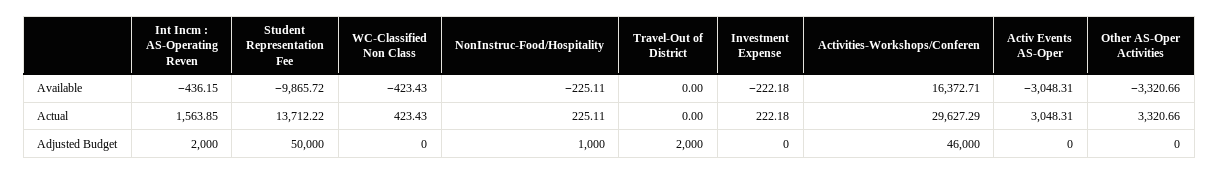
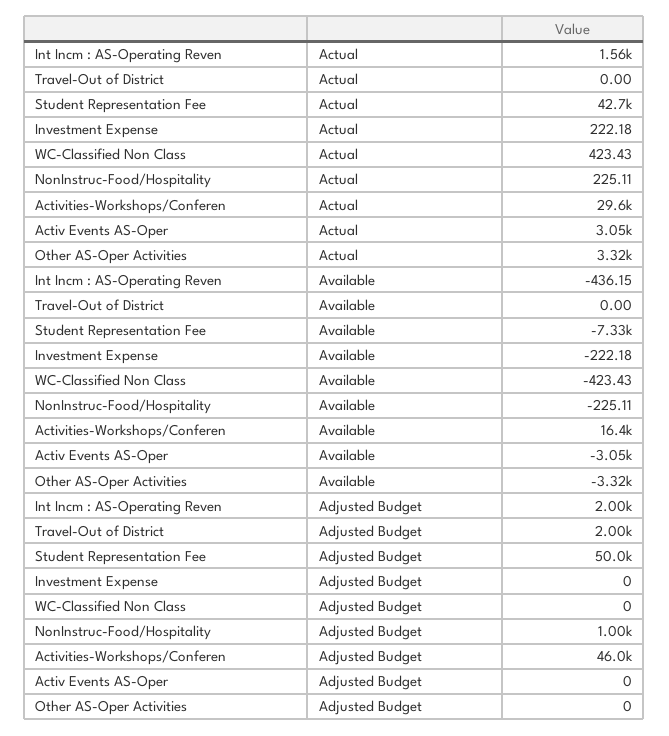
  {
    "Int Incm : AS-Operating Reven": {
      "Available": -436.15,
      "Actual": 1563.85,
      "Adjusted Budget": 2000
    },
    "Student Representation Fee": {
-     "Available": -9865.72,
+     "Available": -7330,
-     "Actual": 13712.22,
+     "Actual": 42700,
      "Adjusted Budget": 50000
    },
    "WC-Classified Non Class": {
      "Available": -423.43,
      "Actual": 423.43,
      "Adjusted Budget": 0
    },
    "NonInstruc-Food/Hospitality": {
      "Available": -225.11,
      "Actual": 225.11,
      "Adjusted Budget": 1000
    },
    "Travel-Out of District": {
      "Available": 0,
      "Actual": 0,
      "Adjusted Budget": 2000
    },
    "Investment Expense": {
      "Available": -222.18,
      "Actual": 222.18,
      "Adjusted Budget": 0
    },
    "Activities-Workshops/Conferen": {
      "Available": 16372.71,
      "Actual": 29627.29,
      "Adjusted Budget": 46000
    },
    "Activ Events AS-Oper": {
      "Available": -3048.31,
      "Actual": 3048.31,
      "Adjusted Budget": 0
    },
    "Other AS-Oper Activities": {
      "Available": -3320.66,
      "Actual": 3320.66,
      "Adjusted Budget": 0
    }
  }

